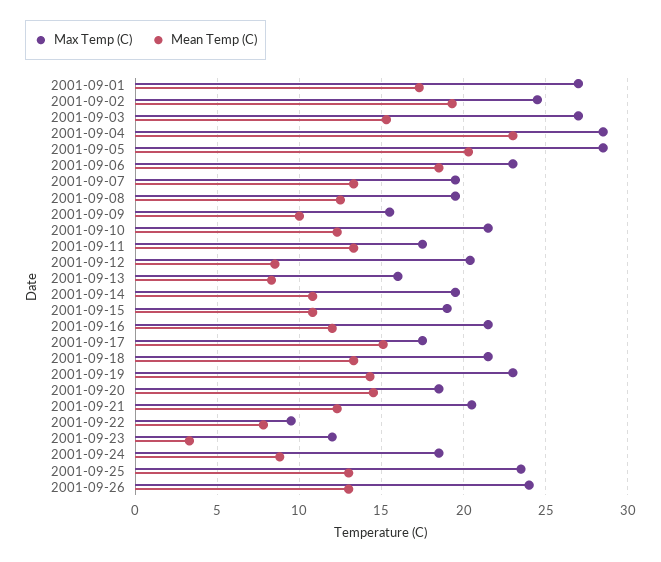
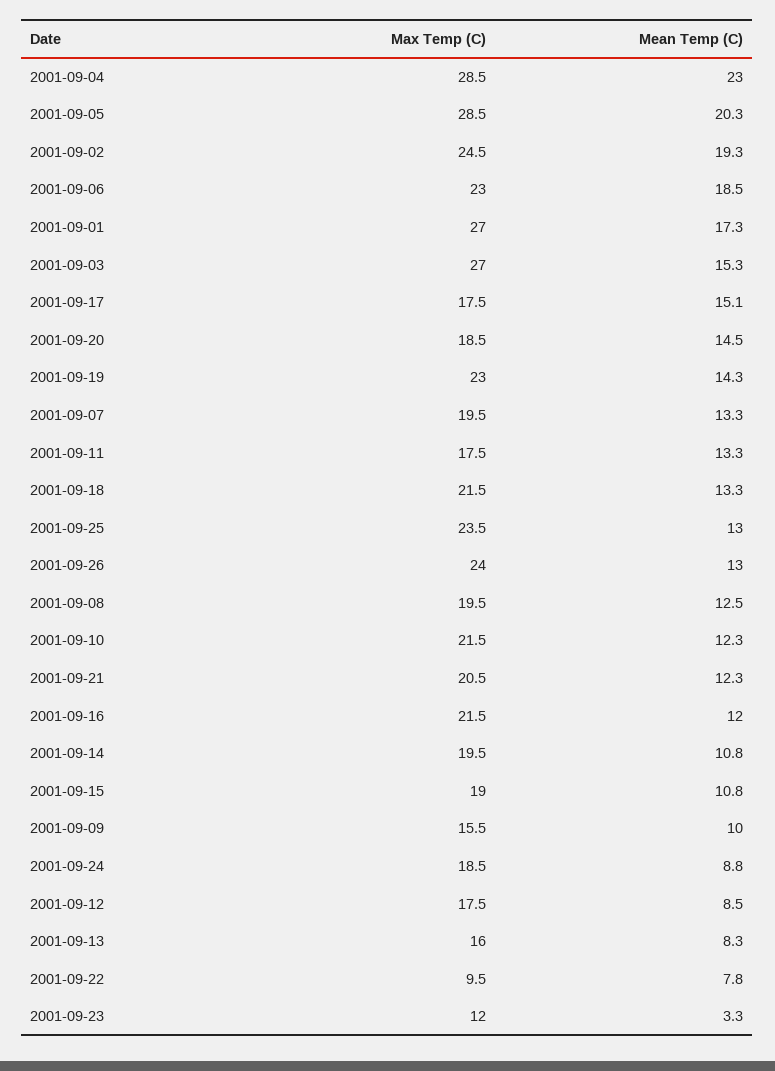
  {
    "Max Temp (C)": {
      "2001-09-01": 27,
      "2001-09-02": 24.5,
      "2001-09-03": 27,
      "2001-09-04": 28.5,
      "2001-09-05": 28.5,
      "2001-09-06": 23,
      "2001-09-07": 19.5,
      "2001-09-08": 19.5,
      "2001-09-09": 15.5,
      "2001-09-10": 21.5,
      "2001-09-11": 17.5,
-     "2001-09-12": 20.5,
+     "2001-09-12": 17.5,
      "2001-09-13": 16,
      "2001-09-14": 19.5,
      "2001-09-15": 19,
      "2001-09-16": 21.5,
      "2001-09-17": 17.5,
      "2001-09-18": 21.5,
      "2001-09-19": 23,
      "2001-09-20": 18.5,
      "2001-09-21": 20.5,
      "2001-09-22": 9.5,
      "2001-09-23": 12,
      "2001-09-24": 18.5,
      "2001-09-25": 23.5,
      "2001-09-26": 24
    },
    "Mean Temp (C)": {
      "2001-09-01": 17.3,
      "2001-09-02": 19.3,
      "2001-09-03": 15.3,
      "2001-09-04": 23,
      "2001-09-05": 20.3,
      "2001-09-06": 18.5,
      "2001-09-07": 13.3,
      "2001-09-08": 12.5,
      "2001-09-09": 10,
      "2001-09-10": 12.3,
      "2001-09-11": 13.3,
      "2001-09-12": 8.5,
      "2001-09-13": 8.3,
      "2001-09-14": 10.8,
      "2001-09-15": 10.8,
      "2001-09-16": 12,
      "2001-09-17": 15.1,
      "2001-09-18": 13.3,
      "2001-09-19": 14.3,
      "2001-09-20": 14.5,
      "2001-09-21": 12.3,
      "2001-09-22": 7.8,
      "2001-09-23": 3.3,
      "2001-09-24": 8.8,
      "2001-09-25": 13,
      "2001-09-26": 13
    }
  }

